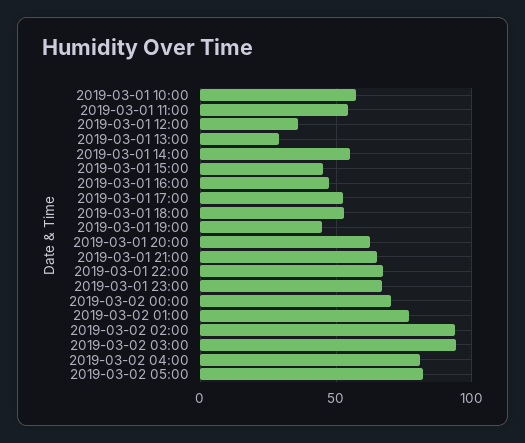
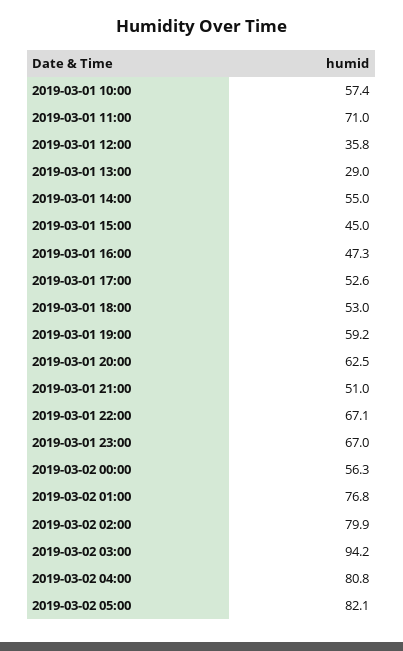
  {
    "2019-03-01 10:00": 57.4,
-   "2019-03-01 11:00": 55,
+   "2019-03-01 11:00": 71,
    "2019-03-01 12:00": 35.8,
    "2019-03-01 13:00": 29,
    "2019-03-01 14:00": 55,
    "2019-03-01 15:00": 45,
    "2019-03-01 16:00": 47.3,
    "2019-03-01 17:00": 52.6,
    "2019-03-01 18:00": 53,
-   "2019-03-01 19:00": 45,
+   "2019-03-01 19:00": 59.2,
    "2019-03-01 20:00": 62.5,
-   "2019-03-01 21:00": 65,
+   "2019-03-01 21:00": 51,
    "2019-03-01 22:00": 67.1,
    "2019-03-01 23:00": 67,
-   "2019-03-02 00:00": 70,
+   "2019-03-02 00:00": 56.3,
    "2019-03-02 01:00": 76.8,
-   "2019-03-02 02:00": 95,
+   "2019-03-02 02:00": 79.9,
    "2019-03-02 03:00": 94.2,
    "2019-03-02 04:00": 80.8,
    "2019-03-02 05:00": 82.1
  }

